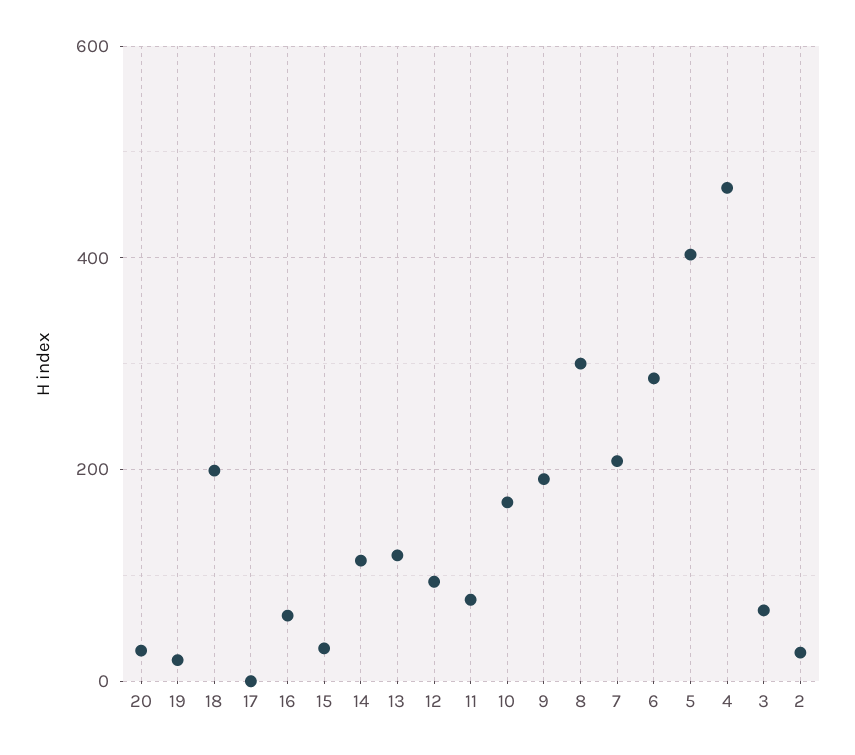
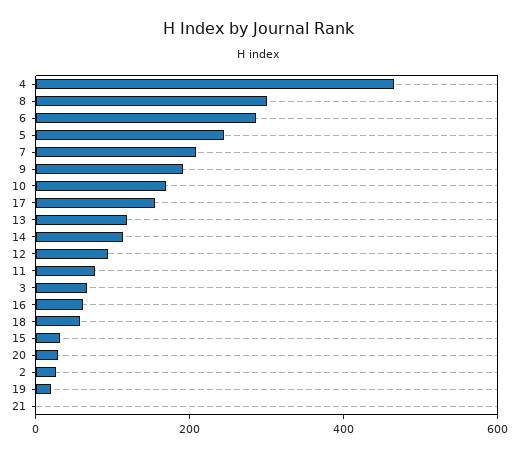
  {
    "20": 20,
    "19": 20,
-   "18": 200,
+   "18": 50,
-   "17": 0,
+   "17": 150,
    "16": 60,
    "15": 40,
    "14": 120,
    "13": 120,
    "12": 100,
    "11": 80,
    "10": 160,
    "9": 200,
    "8": 300,
    "7": 200,
    "6": 280,
-   "5": 400,
+   "5": 250,
    "4": 460,
    "3": 60,
-   "2": 20
+   "2": 20,
+   "21": 0
  }

